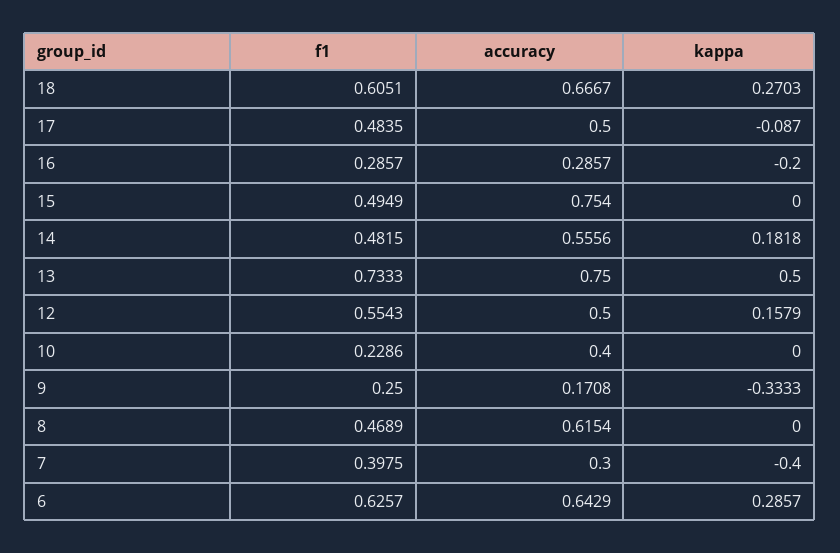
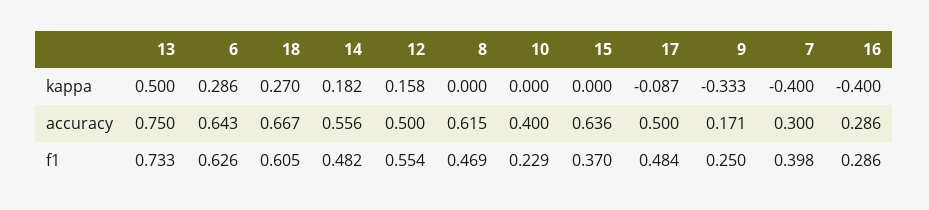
  {
    "f1": {
      "18": 0.6051,
      "17": 0.4835,
      "16": 0.2857,
-     "15": 0.4949,
+     "15": 0.37,
      "14": 0.4815,
      "13": 0.7333,
      "12": 0.5543,
      "10": 0.2286,
      "9": 0.25,
      "8": 0.4689,
      "7": 0.3975,
      "6": 0.6257
    },
    "accuracy": {
      "18": 0.6667,
      "17": 0.5,
      "16": 0.2857,
-     "15": 0.754,
+     "15": 0.636,
      "14": 0.5556,
      "13": 0.75,
      "12": 0.5,
      "10": 0.4,
      "9": 0.1708,
      "8": 0.6154,
      "7": 0.3,
      "6": 0.6429
    },
    "kappa": {
      "18": 0.2703,
      "17": -0.087,
-     "16": -0.2,
+     "16": -0.4,
      "15": 0,
      "14": 0.1818,
      "13": 0.5,
      "12": 0.1579,
      "10": 0,
      "9": -0.3333,
      "8": 0,
      "7": -0.4,
      "6": 0.2857
    }
  }

